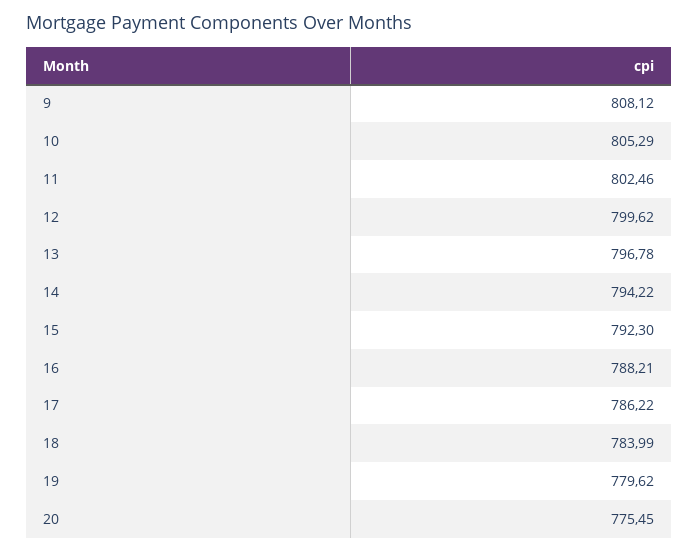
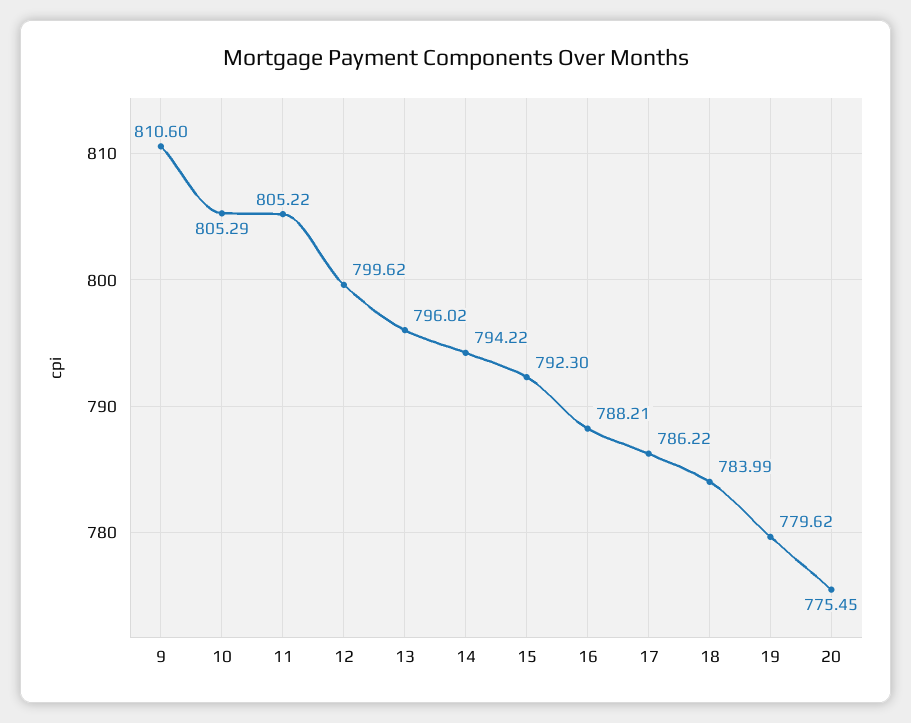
  {
-   "9": 808.12,
+   "9": 810.6,
    "10": 805.29,
-   "11": 802.46,
+   "11": 805.22,
    "12": 799.62,
-   "13": 796.78,
+   "13": 796.02,
    "14": 794.22,
    "15": 792.3,
    "16": 788.21,
    "17": 786.22,
    "18": 783.99,
    "19": 779.62,
    "20": 775.45
  }

